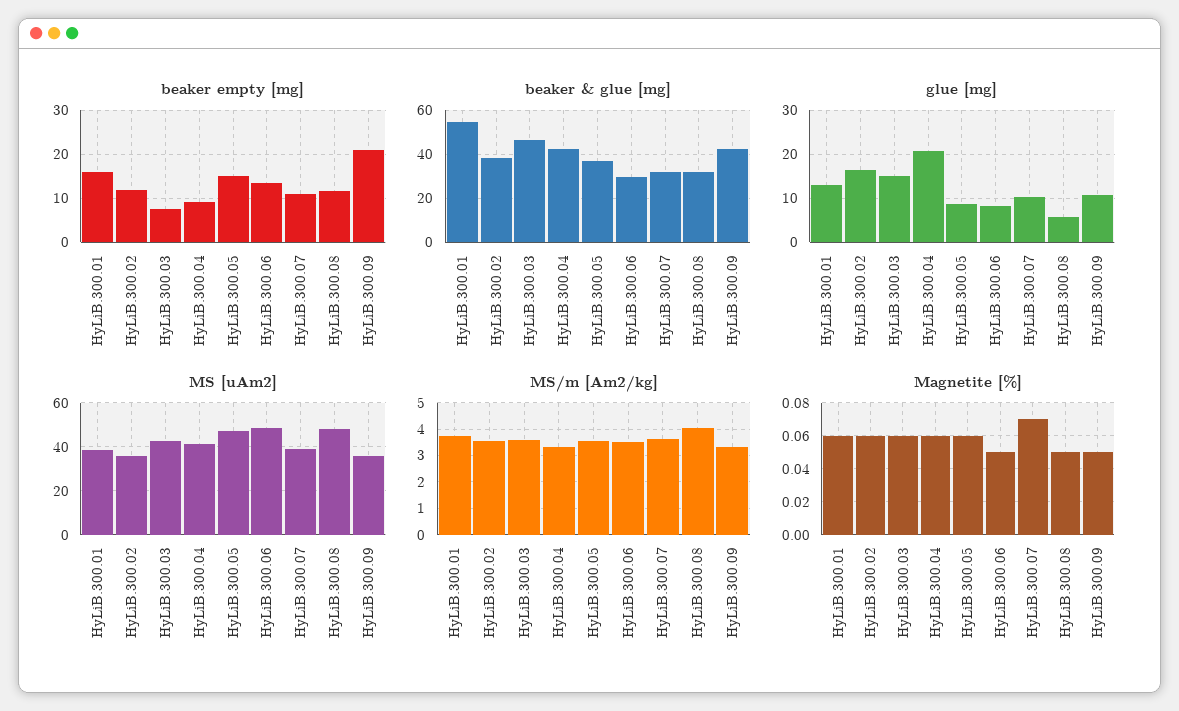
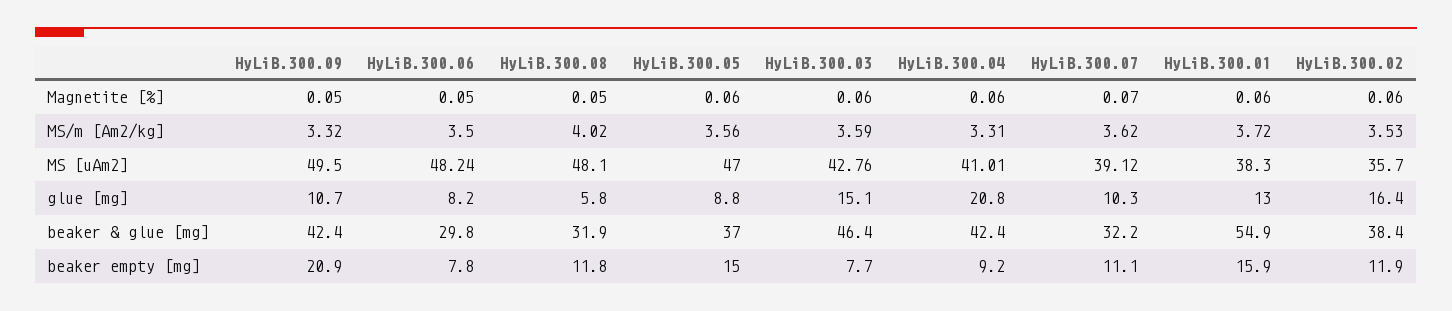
  {
    "beaker empty [mg]": {
      "HyLiB.300.01": 15.9,
      "HyLiB.300.02": 11.9,
      "HyLiB.300.03": 7.7,
      "HyLiB.300.04": 9.2,
      "HyLiB.300.05": 15,
-     "HyLiB.300.06": 14,
+     "HyLiB.300.06": 7.8,
      "HyLiB.300.07": 11.1,
      "HyLiB.300.08": 11.8,
      "HyLiB.300.09": 20.9
    },
    "beaker & glue [mg]": {
      "HyLiB.300.01": 54.9,
      "HyLiB.300.02": 38.4,
      "HyLiB.300.03": 46.4,
      "HyLiB.300.04": 42.4,
      "HyLiB.300.05": 37,
      "HyLiB.300.06": 29.8,
      "HyLiB.300.07": 32.2,
      "HyLiB.300.08": 31.9,
      "HyLiB.300.09": 42.4
    },
    "glue [mg]": {
      "HyLiB.300.01": 13,
      "HyLiB.300.02": 16.4,
      "HyLiB.300.03": 15.1,
      "HyLiB.300.04": 20.8,
      "HyLiB.300.05": 8.8,
      "HyLiB.300.06": 8.2,
      "HyLiB.300.07": 10.3,
      "HyLiB.300.08": 5.8,
      "HyLiB.300.09": 10.7
    },
    "MS [uAm2]": {
      "HyLiB.300.01": 38.3,
      "HyLiB.300.02": 35.7,
      "HyLiB.300.03": 42.76,
      "HyLiB.300.04": 41.01,
      "HyLiB.300.05": 47,
      "HyLiB.300.06": 48.24,
      "HyLiB.300.07": 39.12,
      "HyLiB.300.08": 48.1,
-     "HyLiB.300.09": 35
+     "HyLiB.300.09": 49.5
    },
    "MS/m [Am2/kg]": {
      "HyLiB.300.01": 3.72,
      "HyLiB.300.02": 3.53,
      "HyLiB.300.03": 3.59,
      "HyLiB.300.04": 3.31,
      "HyLiB.300.05": 3.56,
      "HyLiB.300.06": 3.5,
      "HyLiB.300.07": 3.62,
      "HyLiB.300.08": 4.02,
      "HyLiB.300.09": 3.32
    },
    "Magnetite [%]": {
      "HyLiB.300.01": 0.06,
      "HyLiB.300.02": 0.06,
      "HyLiB.300.03": 0.06,
      "HyLiB.300.04": 0.06,
      "HyLiB.300.05": 0.06,
      "HyLiB.300.06": 0.05,
      "HyLiB.300.07": 0.07,
      "HyLiB.300.08": 0.05,
      "HyLiB.300.09": 0.05
    }
  }

